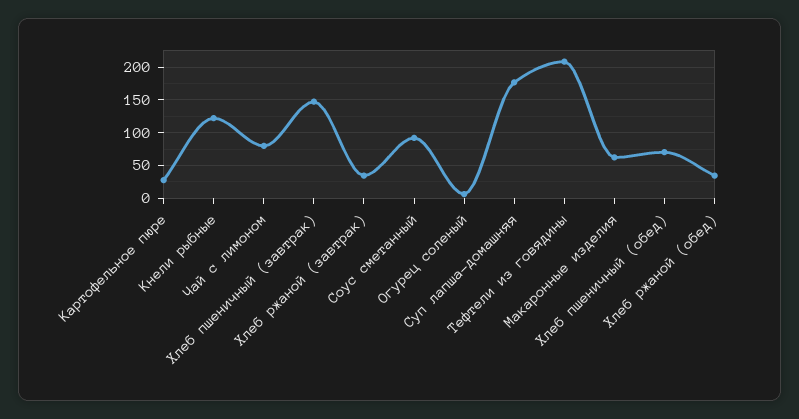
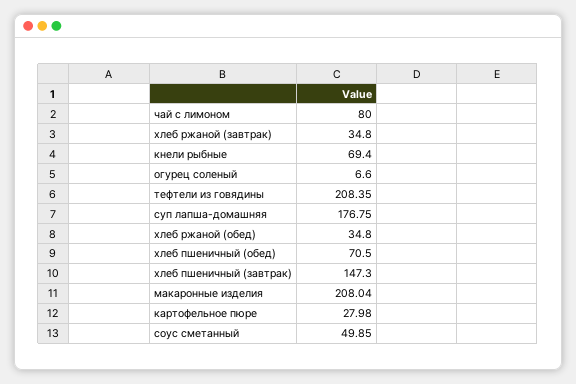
  {
    "Картофельное пюре": 27.98,
-   "Кнели рыбные": 120,
+   "Кнели рыбные": 69.4,
    "Чай с лимоном": 80,
    "Хлеб пшеничный (завтрак)": 147.3,
    "Хлеб ржаной (завтрак)": 34.8,
-   "Соус сметанный": 90,
+   "Соус сметанный": 49.85,
    "Огурец соленый": 6.6,
    "Суп лапша-домашняя": 176.75,
    "Тефтели из говядины": 208.35,
-   "Макаронные изделия": 60,
+   "Макаронные изделия": 208.04,
    "Хлеб пшеничный (обед)": 70.5,
    "Хлеб ржаной (обед)": 34.8
  }

